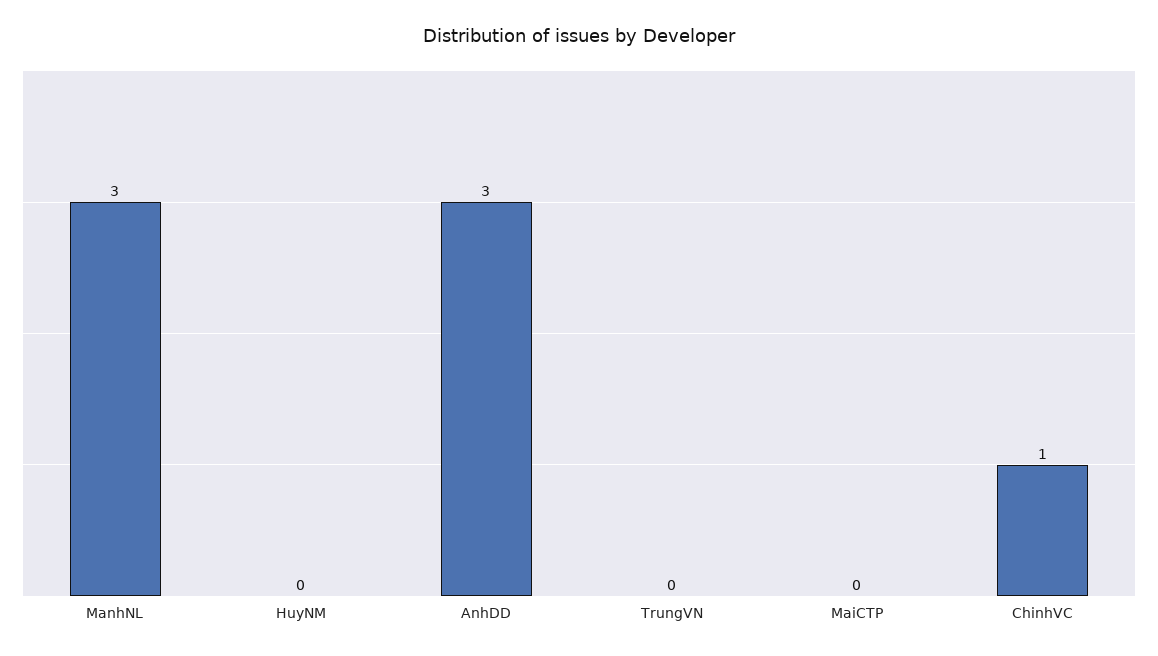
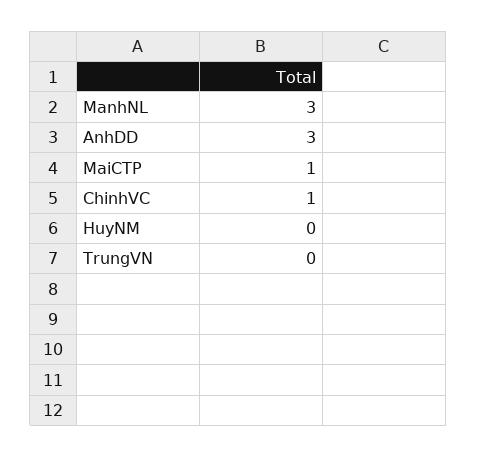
  {
    "ManhNL": 3,
    "HuyNM": 0,
    "AnhDD": 3,
    "TrungVN": 0,
-   "MaiCTP": 0,
+   "MaiCTP": 1,
    "ChinhVC": 1
  }

